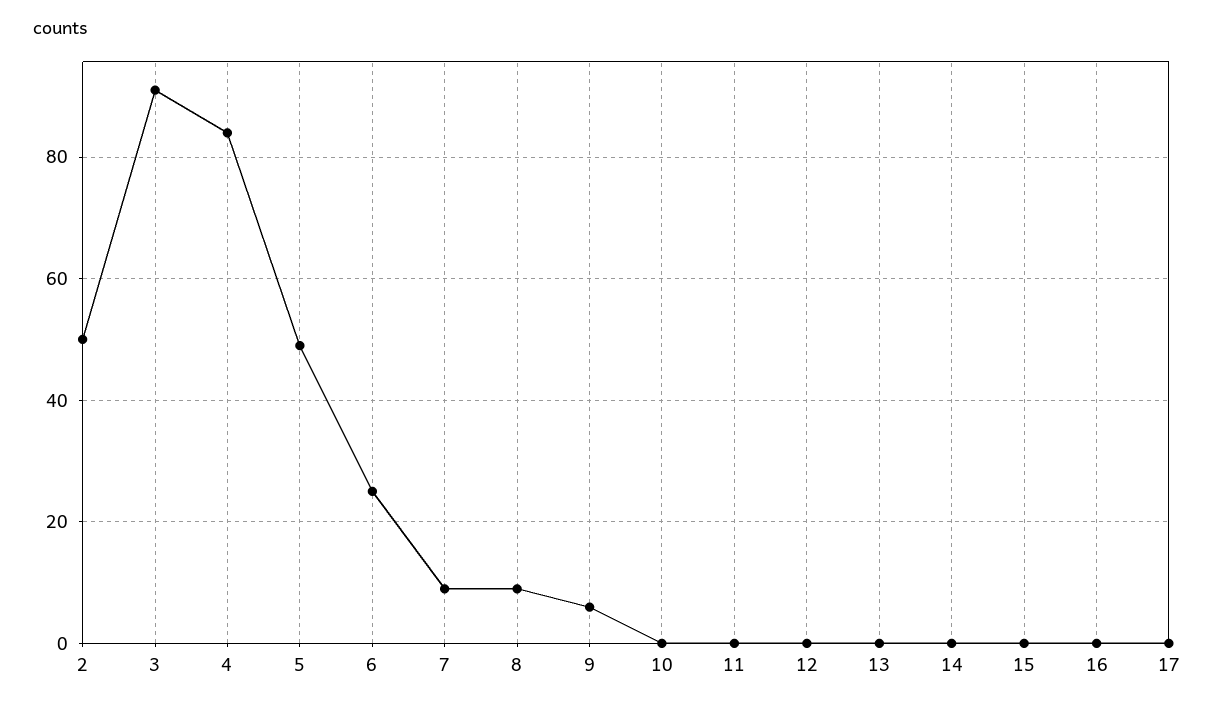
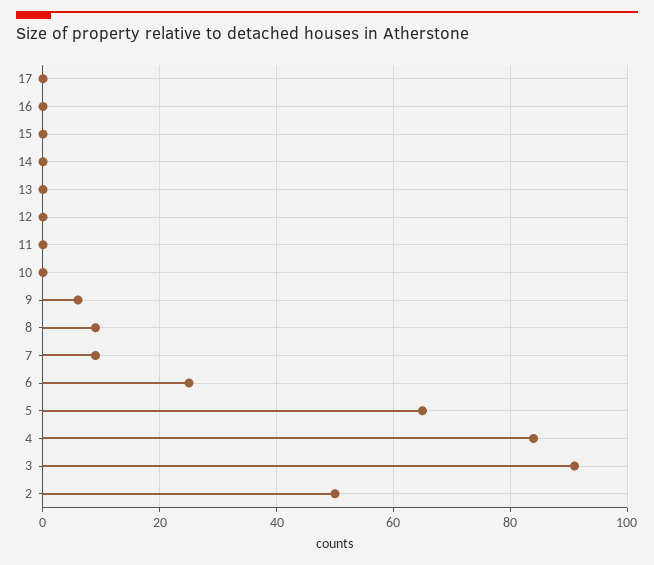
  {
    "2": 50,
    "3": 90,
    "4": 85,
-   "5": 50,
+   "5": 65,
    "6": 25,
    "7": 10,
    "8": 10,
    "9": 5,
    "10": 0,
    "11": 0,
    "12": 0,
    "13": 0,
    "14": 0,
    "15": 0,
    "16": 0,
    "17": 0
  }

